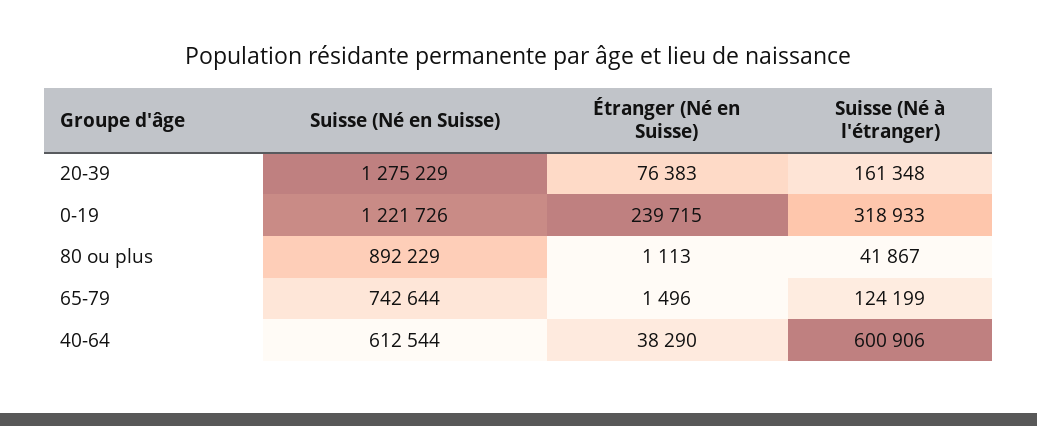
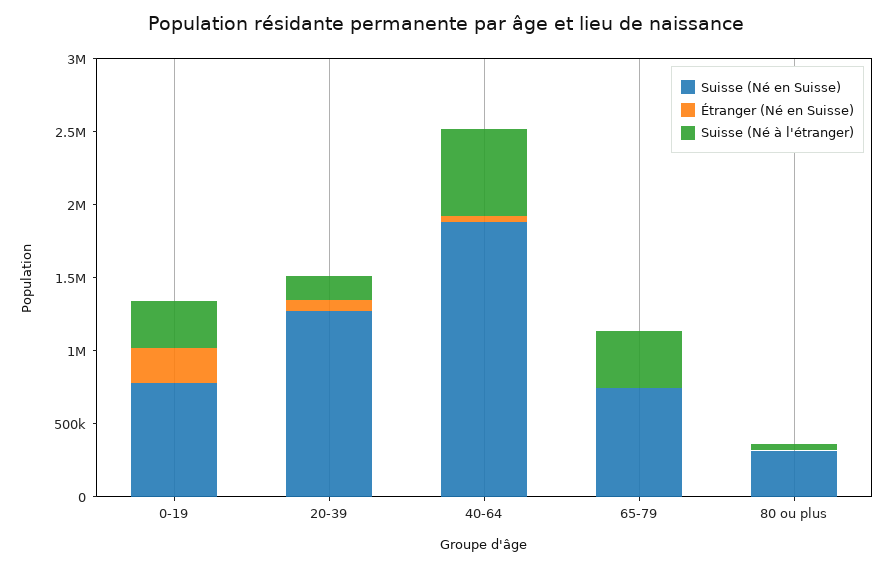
  {
    "Suisse (Né en Suisse)": {
      "20-39": 1275229,
-     "0-19": 1221726,
+     "0-19": 800000,
-     "80 ou plus": 892229,
+     "80 ou plus": 300000,
      "65-79": 742644,
-     "40-64": 612544
+     "40-64": 1900000
    },
    "Étranger (Né en Suisse)": {
      "20-39": 76383,
      "0-19": 239715,
      "80 ou plus": 1113,
      "65-79": 1496,
      "40-64": 38290
    },
    "Suisse (Né à l'étranger)": {
      "20-39": 161348,
      "0-19": 318933,
      "80 ou plus": 41867,
-     "65-79": 124199,
+     "65-79": 400000,
      "40-64": 600906
    }
  }

